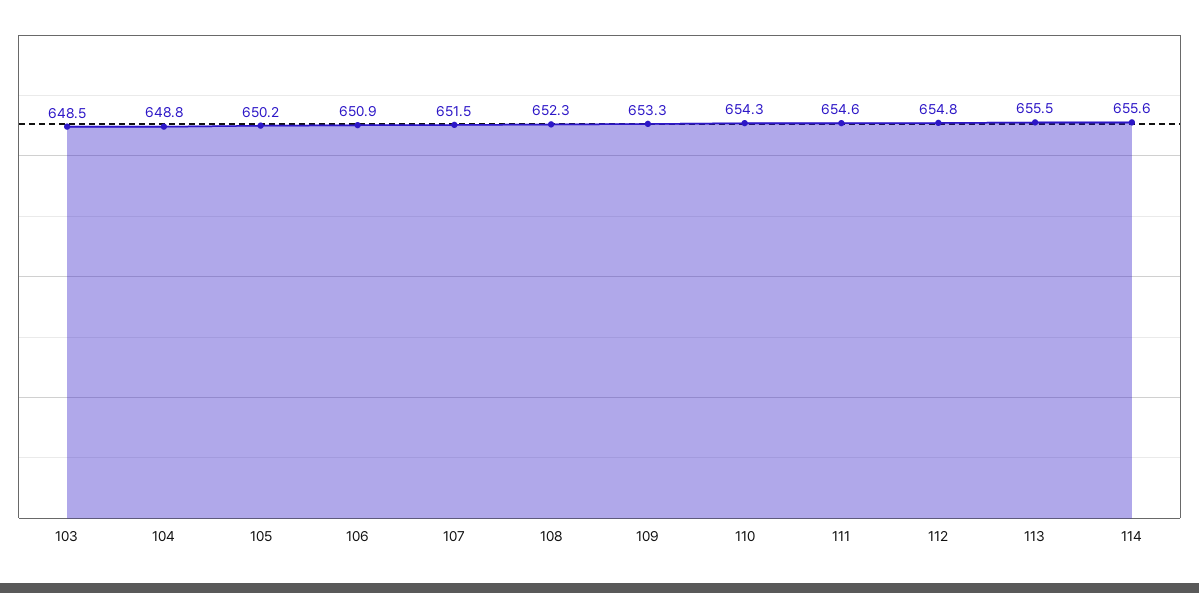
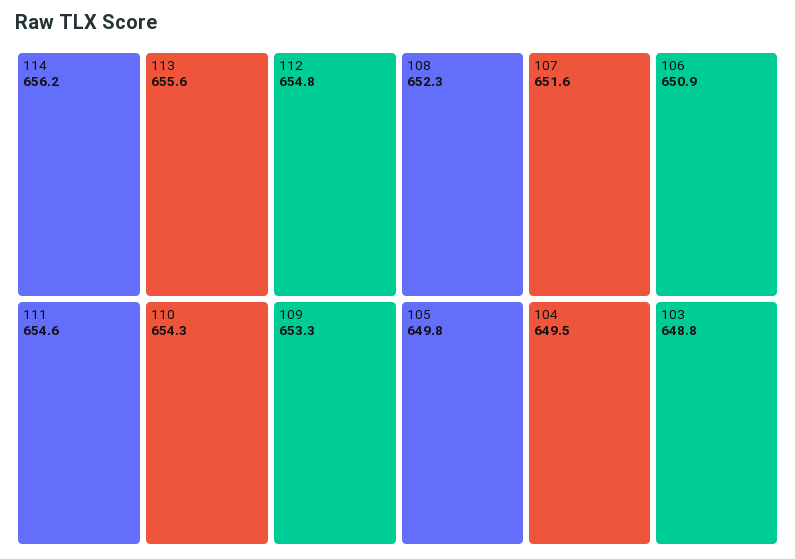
  {
-   "103": 648.5,
+   "103": 648.8,
-   "104": 648.8,
+   "104": 649.5,
-   "105": 650.2,
+   "105": 649.8,
    "106": 650.9,
-   "107": 651.5,
+   "107": 651.6,
    "108": 652.3,
    "109": 653.3,
    "110": 654.3,
    "111": 654.6,
    "112": 654.8,
-   "113": 655.5,
+   "113": 655.6,
-   "114": 655.6
+   "114": 656.2
  }

